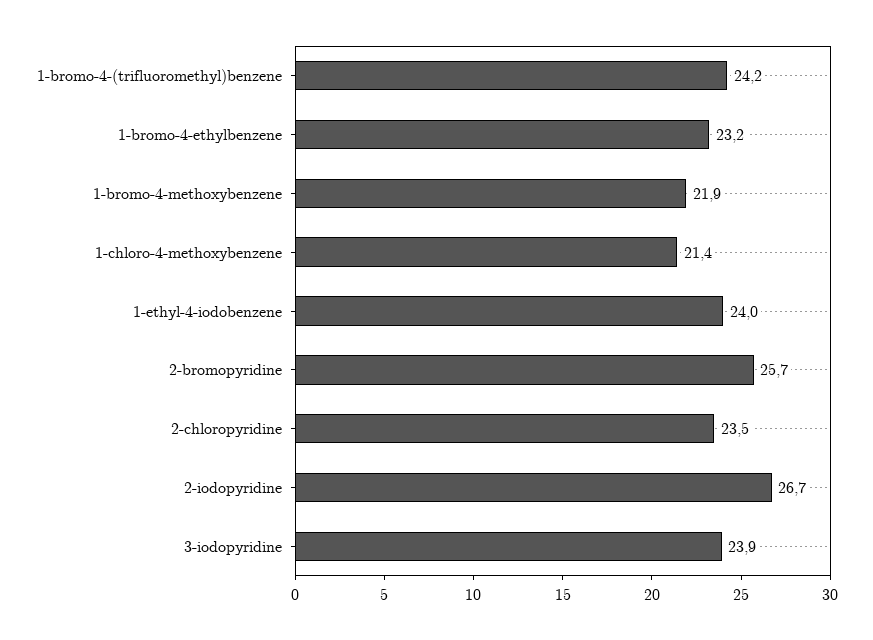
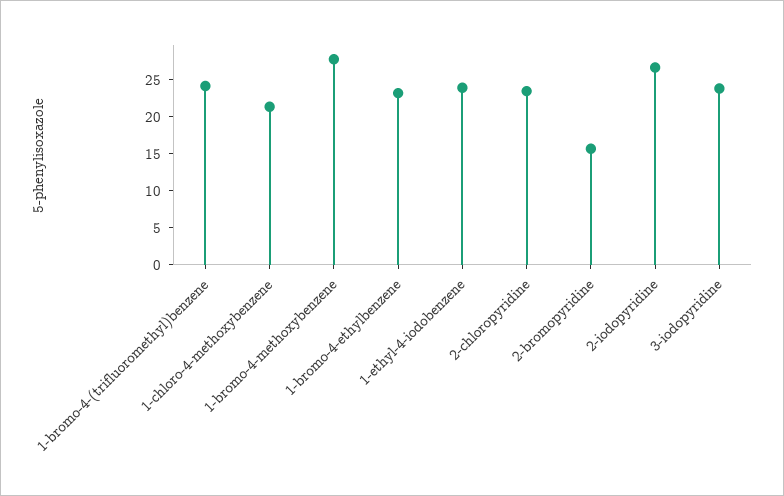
  {
    "1-bromo-4-(trifluoromethyl)benzene": 24.2,
    "1-bromo-4-ethylbenzene": 23.2,
-   "1-bromo-4-methoxybenzene": 21.9,
+   "1-bromo-4-methoxybenzene": 27.5,
    "1-chloro-4-methoxybenzene": 21.4,
    "1-ethyl-4-iodobenzene": 24,
-   "2-bromopyridine": 25.7,
+   "2-bromopyridine": 15,
    "2-chloropyridine": 23.5,
    "2-iodopyridine": 26.7,
    "3-iodopyridine": 23.9
  }

